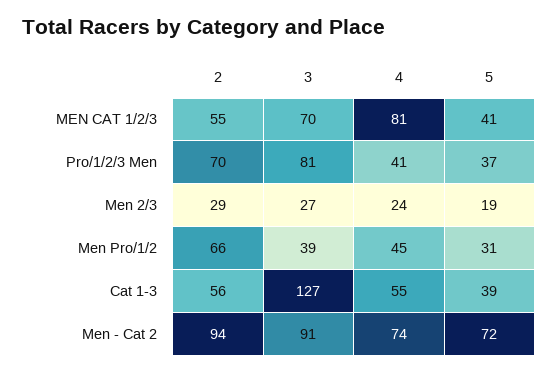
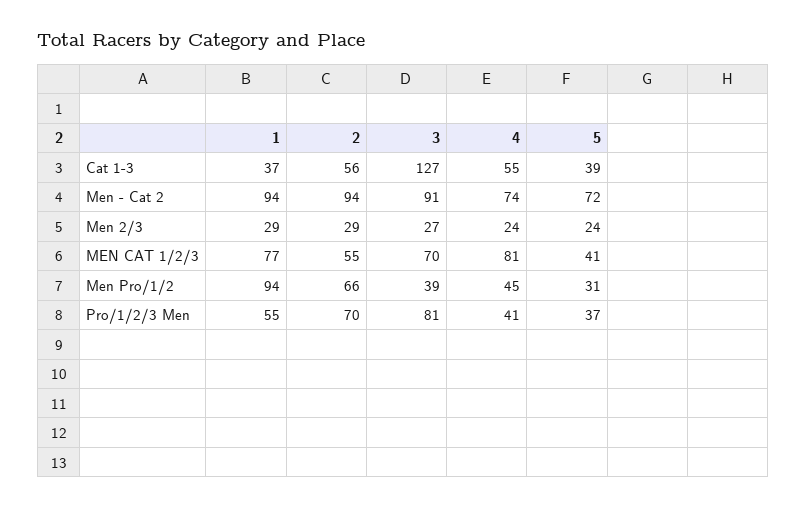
  {
    "2": {
      "MEN CAT 1/2/3": 55,
      "Pro/1/2/3 Men": 70,
      "Men 2/3": 29,
      "Men Pro/1/2": 66,
      "Cat 1-3": 56,
      "Men - Cat 2": 94
    },
    "3": {
      "MEN CAT 1/2/3": 70,
      "Pro/1/2/3 Men": 81,
      "Men 2/3": 27,
      "Men Pro/1/2": 39,
      "Cat 1-3": 127,
      "Men - Cat 2": 91
    },
    "4": {
      "MEN CAT 1/2/3": 81,
      "Pro/1/2/3 Men": 41,
      "Men 2/3": 24,
      "Men Pro/1/2": 45,
      "Cat 1-3": 55,
      "Men - Cat 2": 74
    },
    "5": {
      "MEN CAT 1/2/3": 41,
      "Pro/1/2/3 Men": 37,
-     "Men 2/3": 19,
+     "Men 2/3": 24,
      "Men Pro/1/2": 31,
      "Cat 1-3": 39,
      "Men - Cat 2": 72
-   }
+   },
+   "1": {
+     "Cat 1-3": 37,
+     "Men - Cat 2": 94,
+     "Men 2/3": 29,
+     "MEN CAT 1/2/3": 77,
+     "Men Pro/1/2": 94,
+     "Pro/1/2/3 Men": 55
+   }
  }

